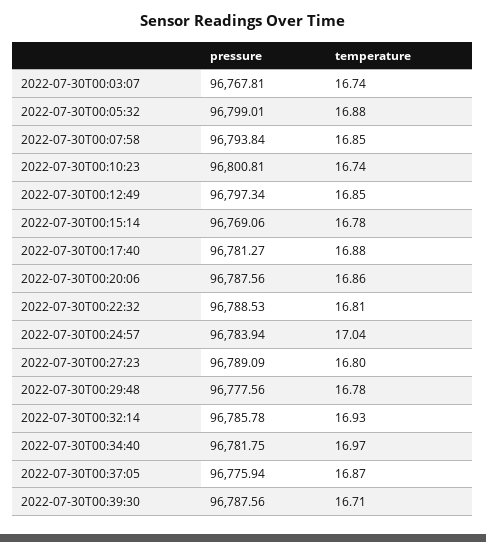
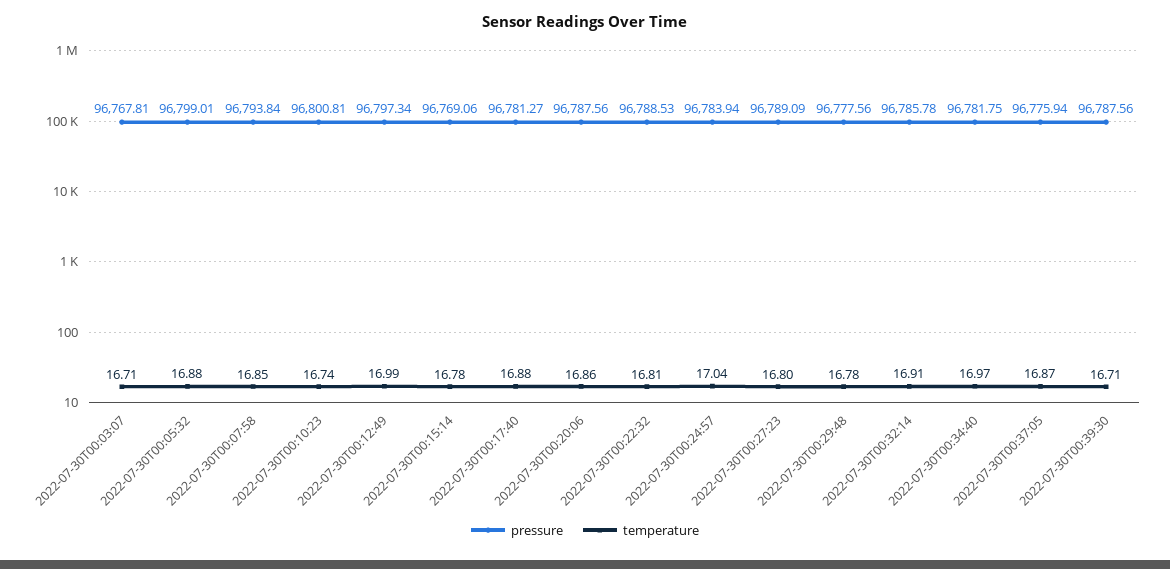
  {
    "pressure": {
      "2022-07-30T00:03:07": 96767.81,
      "2022-07-30T00:05:32": 96799.01,
      "2022-07-30T00:07:58": 96793.84,
      "2022-07-30T00:10:23": 96800.81,
      "2022-07-30T00:12:49": 96797.34,
      "2022-07-30T00:15:14": 96769.06,
      "2022-07-30T00:17:40": 96781.27,
      "2022-07-30T00:20:06": 96787.56,
      "2022-07-30T00:22:32": 96788.53,
      "2022-07-30T00:24:57": 96783.94,
      "2022-07-30T00:27:23": 96789.09,
      "2022-07-30T00:29:48": 96777.56,
      "2022-07-30T00:32:14": 96785.78,
      "2022-07-30T00:34:40": 96781.75,
      "2022-07-30T00:37:05": 96775.94,
      "2022-07-30T00:39:30": 96787.56
    },
    "temperature": {
-     "2022-07-30T00:03:07": 16.74,
+     "2022-07-30T00:03:07": 16.71,
      "2022-07-30T00:05:32": 16.88,
      "2022-07-30T00:07:58": 16.85,
      "2022-07-30T00:10:23": 16.74,
-     "2022-07-30T00:12:49": 16.85,
+     "2022-07-30T00:12:49": 16.99,
      "2022-07-30T00:15:14": 16.78,
      "2022-07-30T00:17:40": 16.88,
      "2022-07-30T00:20:06": 16.86,
      "2022-07-30T00:22:32": 16.81,
      "2022-07-30T00:24:57": 17.04,
      "2022-07-30T00:27:23": 16.8,
      "2022-07-30T00:29:48": 16.78,
-     "2022-07-30T00:32:14": 16.93,
+     "2022-07-30T00:32:14": 16.91,
      "2022-07-30T00:34:40": 16.97,
      "2022-07-30T00:37:05": 16.87,
      "2022-07-30T00:39:30": 16.71
    }
  }

